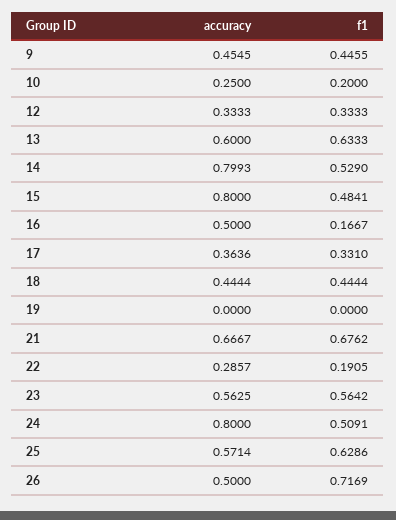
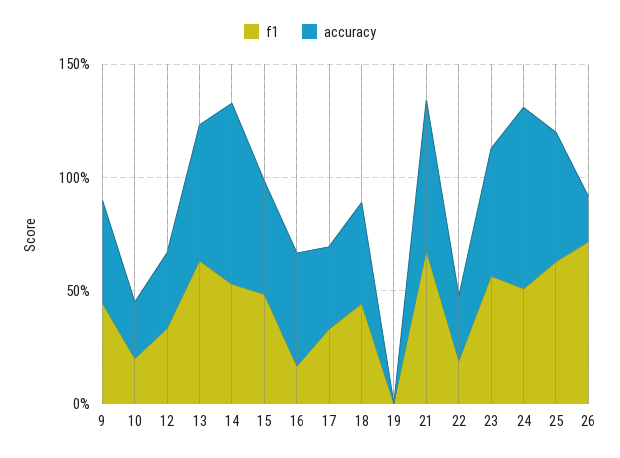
  {
    "accuracy": {
      "9": 0.4545,
      "10": 0.25,
      "12": 0.3333,
      "13": 0.6,
      "14": 0.7993,
-     "15": 0.8,
+     "15": 0.5,
      "16": 0.5,
      "17": 0.3636,
      "18": 0.4444,
      "19": 0,
      "21": 0.6667,
      "22": 0.2857,
      "23": 0.5625,
      "24": 0.8,
      "25": 0.5714,
-     "26": 0.5
+     "26": 0.2
    },
    "f1": {
      "9": 0.4455,
      "10": 0.2,
      "12": 0.3333,
      "13": 0.6333,
      "14": 0.529,
      "15": 0.4841,
      "16": 0.1667,
      "17": 0.331,
      "18": 0.4444,
      "19": 0,
      "21": 0.6762,
      "22": 0.1905,
      "23": 0.5642,
      "24": 0.5091,
      "25": 0.6286,
      "26": 0.7169
    }
  }

